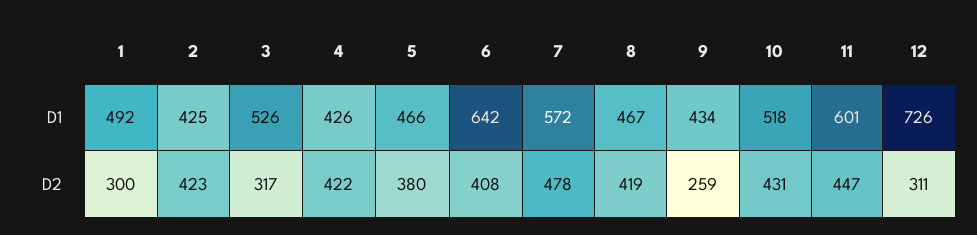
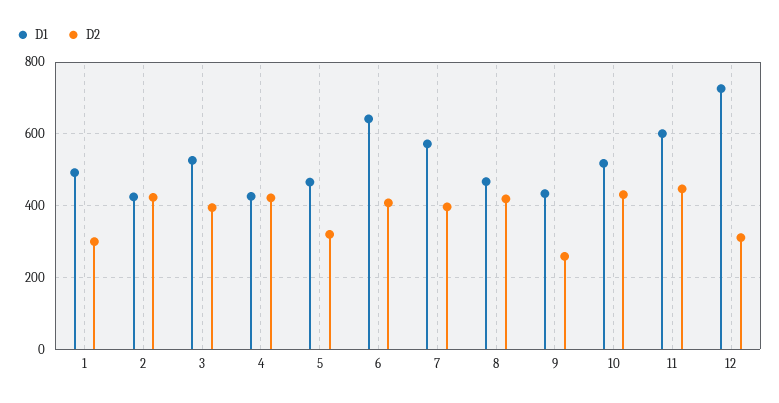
  {
    "D1": {
      "1": 492,
      "2": 425,
      "3": 526,
      "4": 426,
      "5": 466,
      "6": 642,
      "7": 572,
      "8": 467,
      "9": 434,
      "10": 518,
      "11": 601,
      "12": 726
    },
    "D2": {
      "1": 300,
      "2": 423,
-     "3": 317,
+     "3": 400,
      "4": 422,
-     "5": 380,
+     "5": 320,
      "6": 408,
-     "7": 478,
+     "7": 400,
      "8": 419,
      "9": 259,
      "10": 431,
      "11": 447,
      "12": 311
    }
  }

